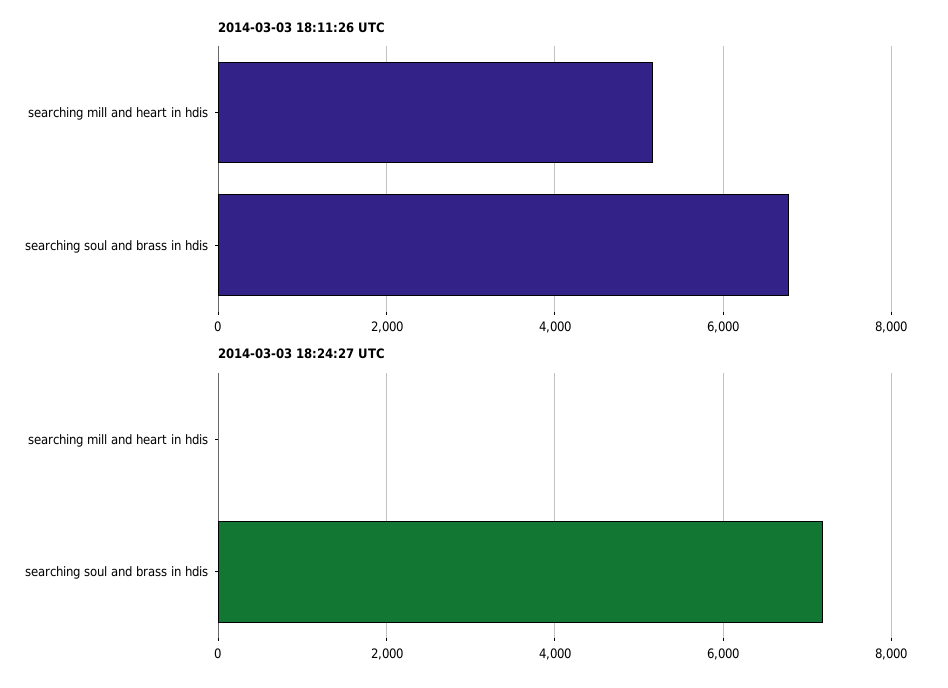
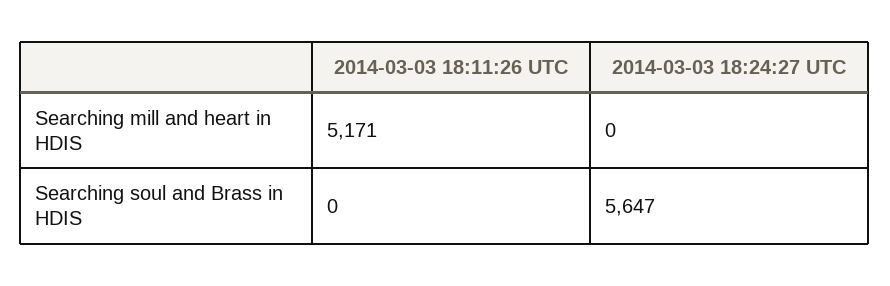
  {
    "2014-03-03 18:11:26 UTC": {
      "searching mill and heart in hdis": 5171,
-     "searching soul and brass in hdis": 6800
+     "searching soul and brass in hdis": 0
    },
    "2014-03-03 18:24:27 UTC": {
      "searching mill and heart in hdis": 0,
-     "searching soul and brass in hdis": 7200
+     "searching soul and brass in hdis": 5647
    }
  }

